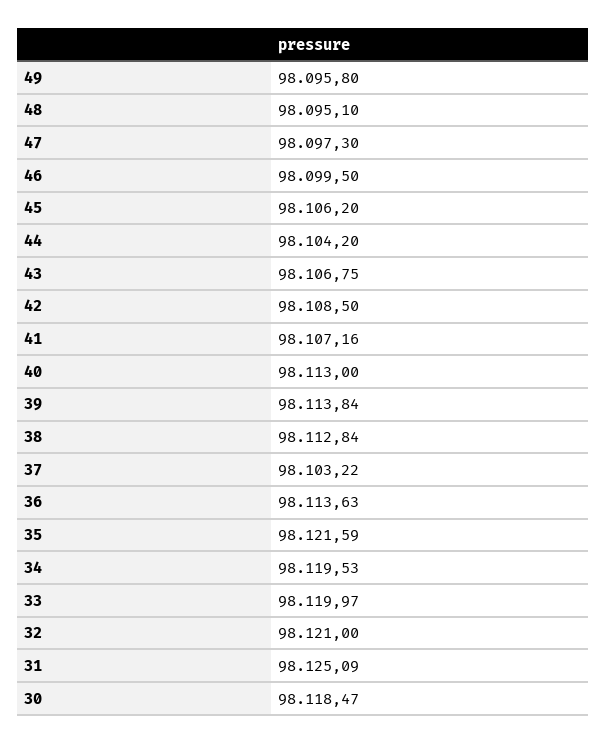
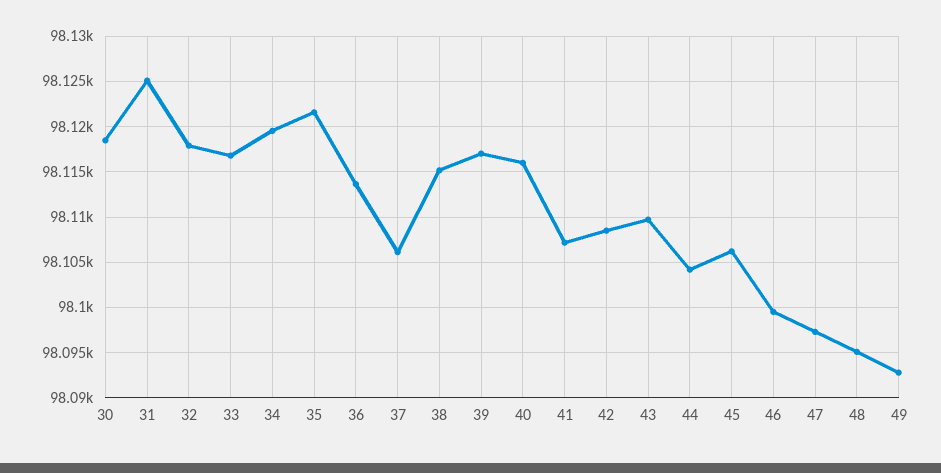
  {
-   "49": 98095.8,
+   "49": 98093,
    "48": 98095.1,
    "47": 98097.3,
    "46": 98099.5,
    "45": 98106.2,
    "44": 98104.2,
-   "43": 98106.75,
+   "43": 98110,
    "42": 98108.5,
    "41": 98107.16,
-   "40": 98113,
+   "40": 98116,
-   "39": 98113.84,
+   "39": 98117,
-   "38": 98112.84,
+   "38": 98115,
-   "37": 98103.22,
+   "37": 98106,
    "36": 98113.63,
    "35": 98121.59,
    "34": 98119.53,
-   "33": 98119.97,
+   "33": 98117,
-   "32": 98121,
+   "32": 98118,
    "31": 98125.09,
    "30": 98118.47
  }

